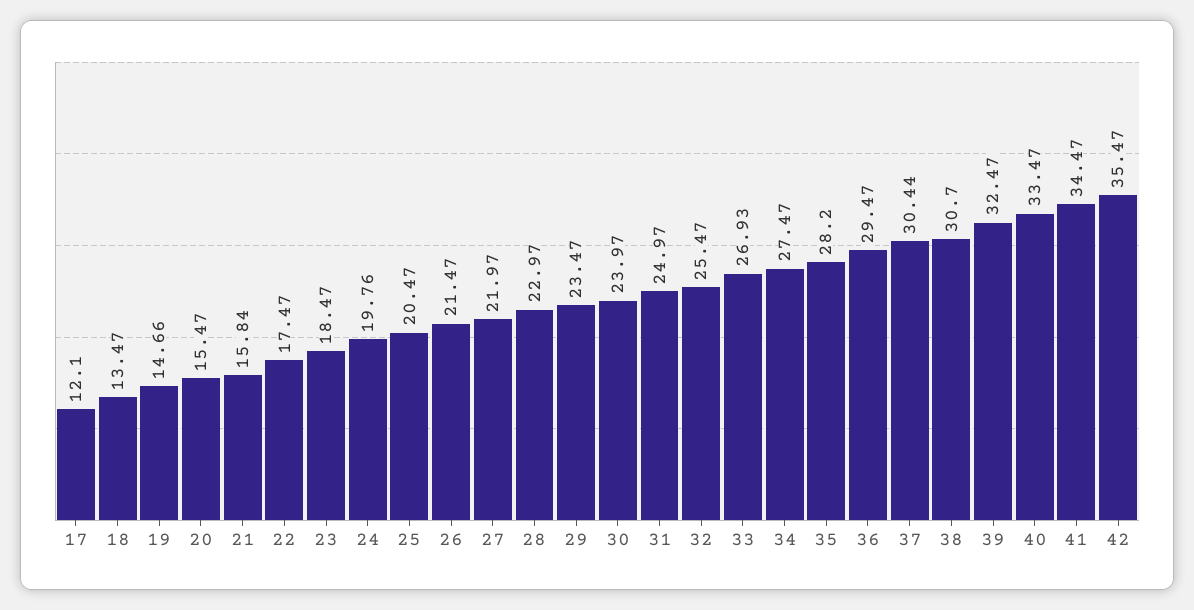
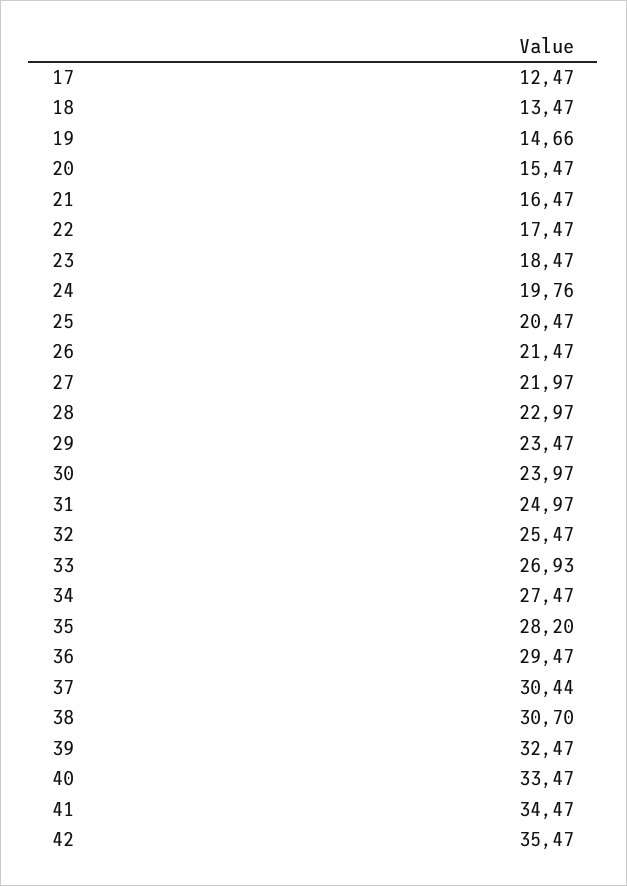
  {
-   "17": 12.1,
+   "17": 12.47,
    "18": 13.47,
    "19": 14.66,
    "20": 15.47,
-   "21": 15.84,
+   "21": 16.47,
    "22": 17.47,
    "23": 18.47,
    "24": 19.76,
    "25": 20.47,
    "26": 21.47,
    "27": 21.97,
    "28": 22.97,
    "29": 23.47,
    "30": 23.97,
    "31": 24.97,
    "32": 25.47,
    "33": 26.93,
    "34": 27.47,
    "35": 28.2,
    "36": 29.47,
    "37": 30.44,
    "38": 30.7,
    "39": 32.47,
    "40": 33.47,
    "41": 34.47,
    "42": 35.47
  }

